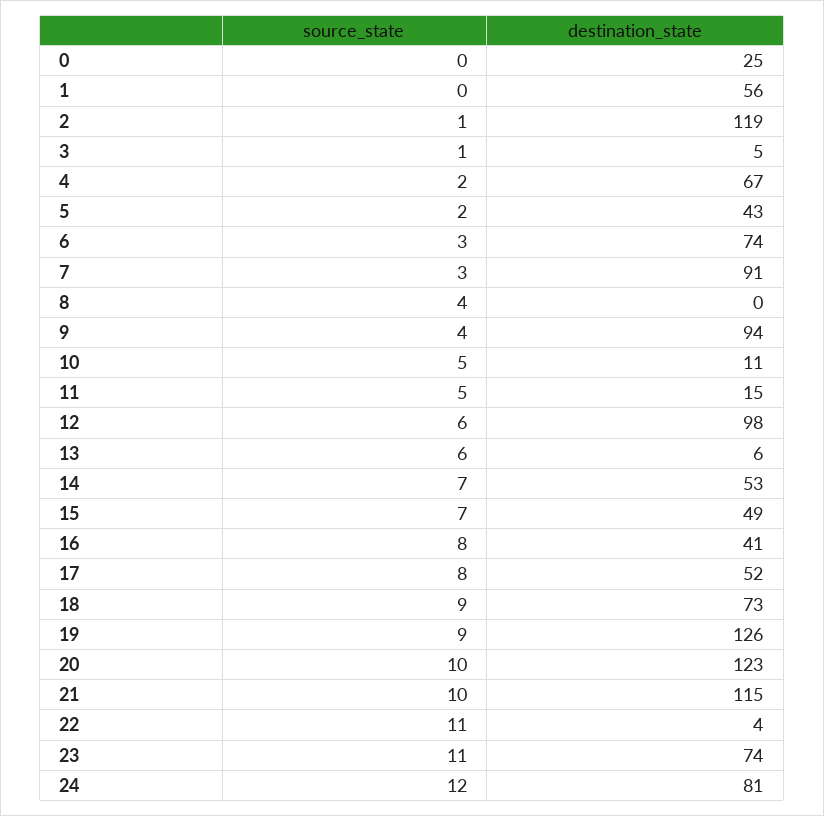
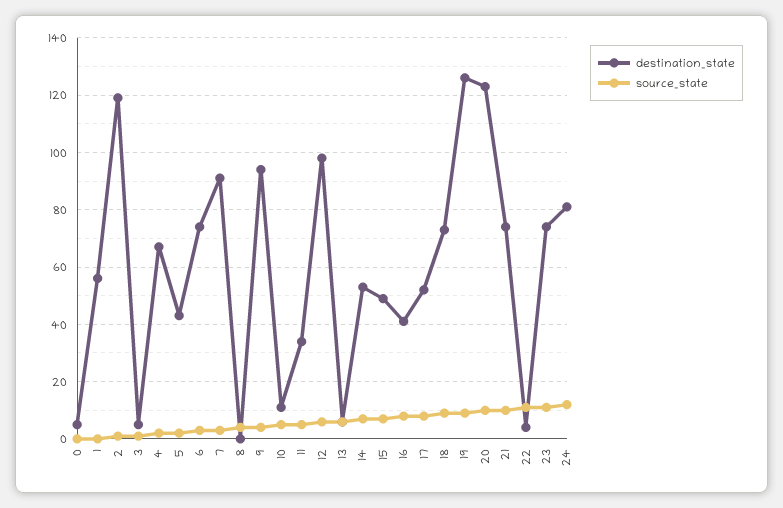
  {
    "source_state": {
      "0": 0,
      "1": 0,
      "2": 1,
      "3": 1,
      "4": 2,
      "5": 2,
      "6": 3,
      "7": 3,
      "8": 4,
      "9": 4,
      "10": 5,
      "11": 5,
      "12": 6,
      "13": 6,
      "14": 7,
      "15": 7,
      "16": 8,
      "17": 8,
      "18": 9,
      "19": 9,
      "20": 10,
      "21": 10,
      "22": 11,
      "23": 11,
      "24": 12
    },
    "destination_state": {
-     "0": 25,
+     "0": 5,
      "1": 56,
      "2": 119,
      "3": 5,
      "4": 67,
      "5": 43,
      "6": 74,
      "7": 91,
      "8": 0,
      "9": 94,
      "10": 11,
-     "11": 15,
+     "11": 35,
      "12": 98,
      "13": 6,
      "14": 53,
      "15": 49,
      "16": 41,
      "17": 52,
      "18": 73,
      "19": 126,
      "20": 123,
-     "21": 115,
+     "21": 75,
      "22": 4,
      "23": 74,
      "24": 81
    }
  }

